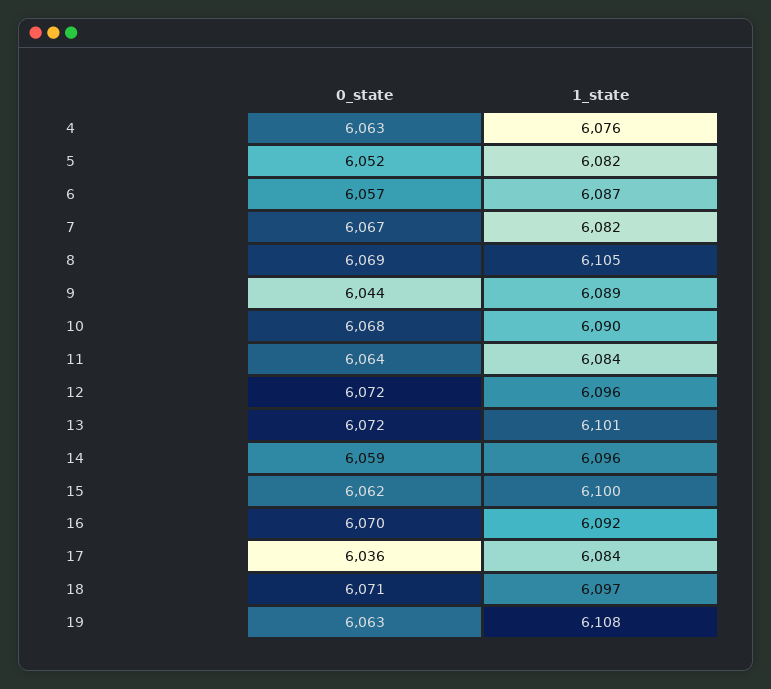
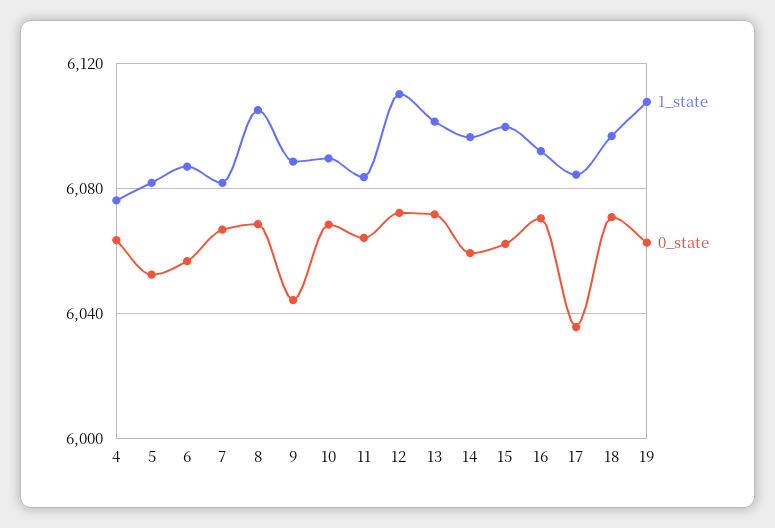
  {
    "0_state": {
      "4": 6063,
      "5": 6052,
      "6": 6057,
      "7": 6067,
      "8": 6069,
      "9": 6044,
      "10": 6068,
      "11": 6064,
      "12": 6072,
      "13": 6072,
      "14": 6059,
      "15": 6062,
      "16": 6070,
      "17": 6036,
      "18": 6071,
      "19": 6063
    },
    "1_state": {
      "4": 6076,
      "5": 6082,
      "6": 6087,
      "7": 6082,
      "8": 6105,
      "9": 6089,
      "10": 6090,
      "11": 6084,
-     "12": 6096,
+     "12": 6110,
      "13": 6101,
      "14": 6096,
      "15": 6100,
      "16": 6092,
      "17": 6084,
      "18": 6097,
      "19": 6108
    }
  }

